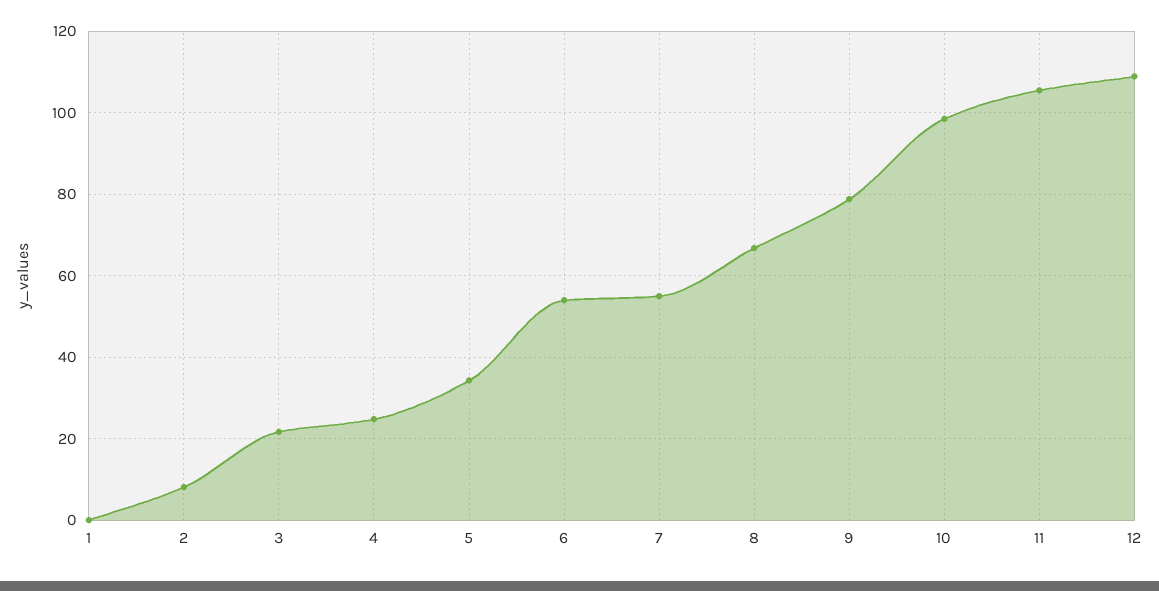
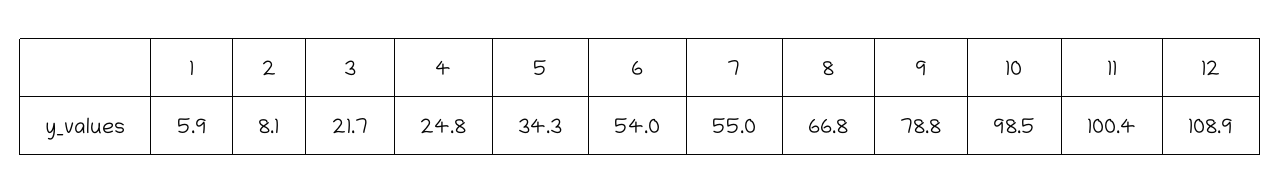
  {
-   "1": 0,
+   "1": 5.9,
    "2": 8.1,
    "3": 21.7,
    "4": 24.8,
    "5": 34.3,
    "6": 54,
    "7": 55,
    "8": 66.8,
    "9": 78.8,
    "10": 98.5,
-   "11": 106,
+   "11": 100.4,
    "12": 108.9
  }

